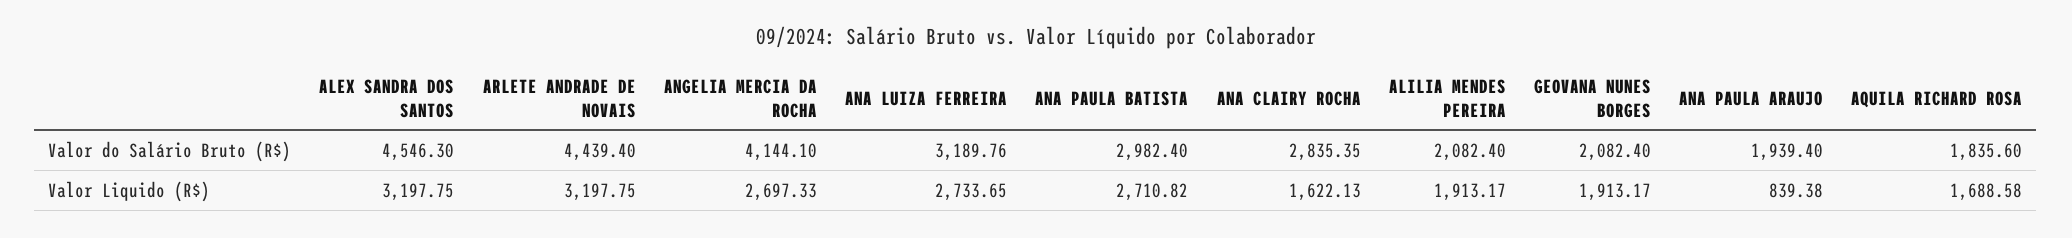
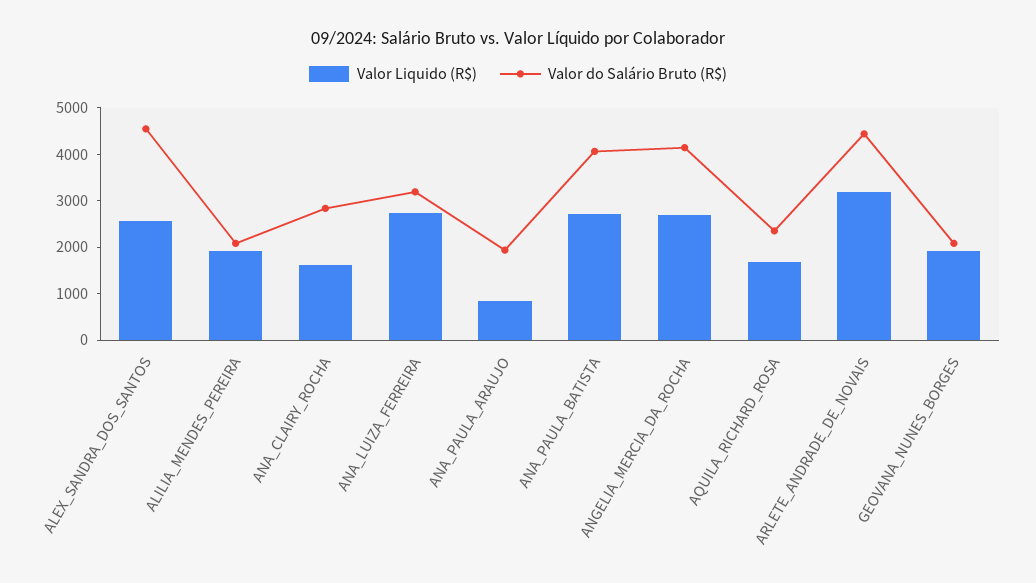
  {
    "Valor do Salário Bruto (R$)": {
      "ALEX SANDRA DOS SANTOS": 4546.3,
      "ARLETE ANDRADE DE NOVAIS": 4439.4,
      "ANGELIA MERCIA DA ROCHA": 4144.1,
      "ANA LUIZA FERREIRA": 3189.76,
-     "ANA PAULA BATISTA": 2982.4,
+     "ANA PAULA BATISTA": 4000,
      "ANA CLAIRY ROCHA": 2835.35,
      "ALILIA MENDES PEREIRA": 2082.4,
      "GEOVANA NUNES BORGES": 2082.4,
      "ANA PAULA ARAUJO": 1939.4,
-     "AQUILA RICHARD ROSA": 1835.6
+     "AQUILA RICHARD ROSA": 2400
    },
    "Valor Liquido (R$)": {
-     "ALEX SANDRA DOS SANTOS": 3197.75,
+     "ALEX SANDRA DOS SANTOS": 2600,
      "ARLETE ANDRADE DE NOVAIS": 3197.75,
      "ANGELIA MERCIA DA ROCHA": 2697.33,
      "ANA LUIZA FERREIRA": 2733.65,
      "ANA PAULA BATISTA": 2710.82,
      "ANA CLAIRY ROCHA": 1622.13,
      "ALILIA MENDES PEREIRA": 1913.17,
      "GEOVANA NUNES BORGES": 1913.17,
      "ANA PAULA ARAUJO": 839.38,
      "AQUILA RICHARD ROSA": 1688.58
    }
  }

